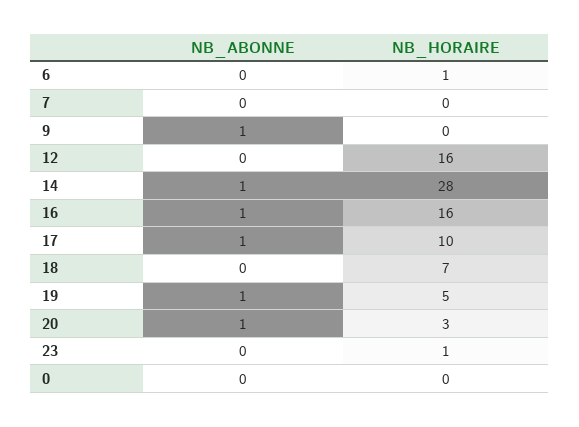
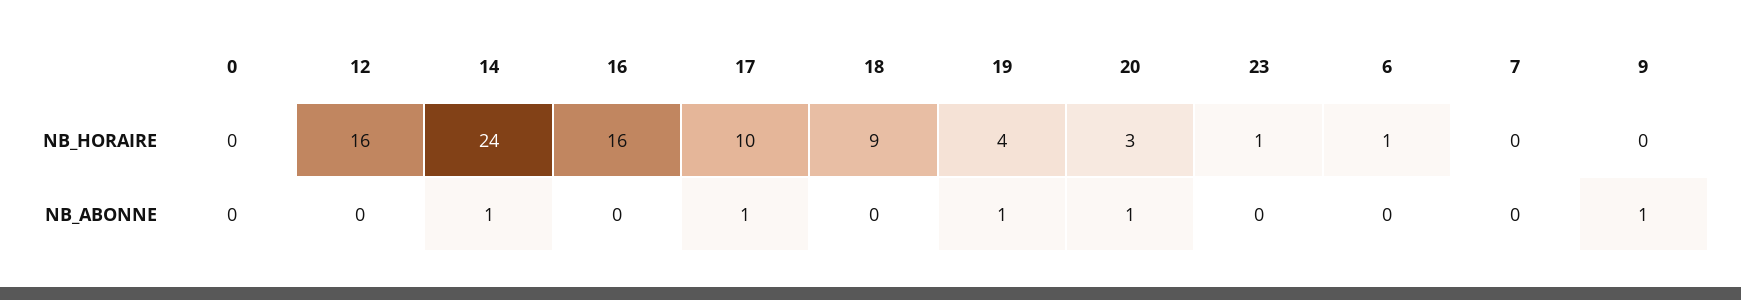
  {
    "NB_ABONNE": {
      "6": 0,
      "7": 0,
      "9": 1,
      "12": 0,
      "14": 1,
-     "16": 1,
+     "16": 0,
      "17": 1,
      "18": 0,
      "19": 1,
      "20": 1,
      "23": 0,
      "0": 0
    },
    "NB_HORAIRE": {
      "6": 1,
      "7": 0,
      "9": 0,
      "12": 16,
-     "14": 28,
+     "14": 24,
      "16": 16,
      "17": 10,
-     "18": 7,
+     "18": 9,
-     "19": 5,
+     "19": 4,
      "20": 3,
      "23": 1,
      "0": 0
    }
  }

